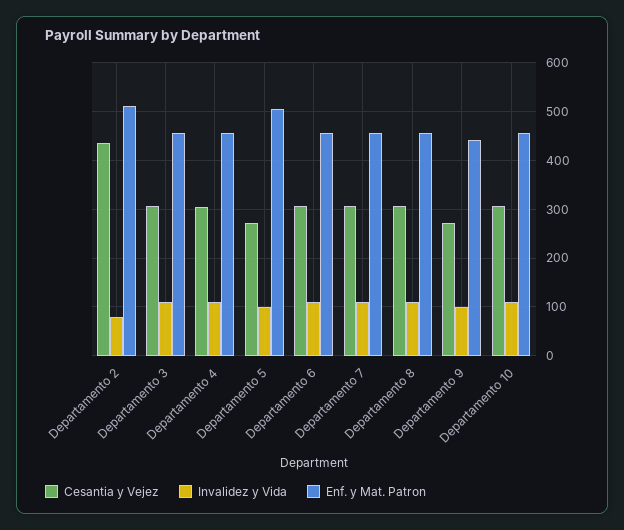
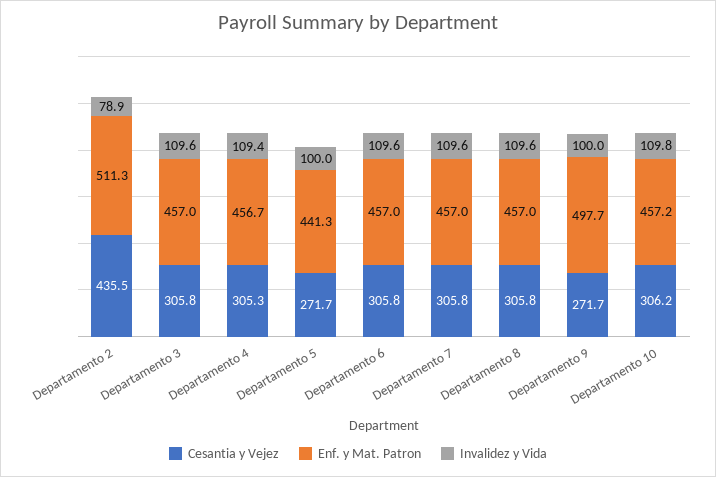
  {
    "Cesantia y Vejez": {
      "Departamento 2": 435.5,
      "Departamento 3": 305.8,
      "Departamento 4": 305.3,
      "Departamento 5": 271.7,
      "Departamento 6": 305.8,
      "Departamento 7": 305.8,
      "Departamento 8": 305.8,
      "Departamento 9": 271.7,
      "Departamento 10": 306.2
    },
    "Invalidez y Vida": {
      "Departamento 2": 78.9,
      "Departamento 3": 109.6,
      "Departamento 4": 109.4,
      "Departamento 5": 100,
      "Departamento 6": 109.6,
      "Departamento 7": 109.6,
      "Departamento 8": 109.6,
      "Departamento 9": 100,
      "Departamento 10": 109.8
    },
    "Enf. y Mat. Patron": {
      "Departamento 2": 511.3,
      "Departamento 3": 457,
      "Departamento 4": 456.7,
-     "Departamento 5": 500,
+     "Departamento 5": 441.3,
      "Departamento 6": 457,
      "Departamento 7": 457,
      "Departamento 8": 457,
-     "Departamento 9": 440,
+     "Departamento 9": 497.7,
      "Departamento 10": 457.2
    }
  }

